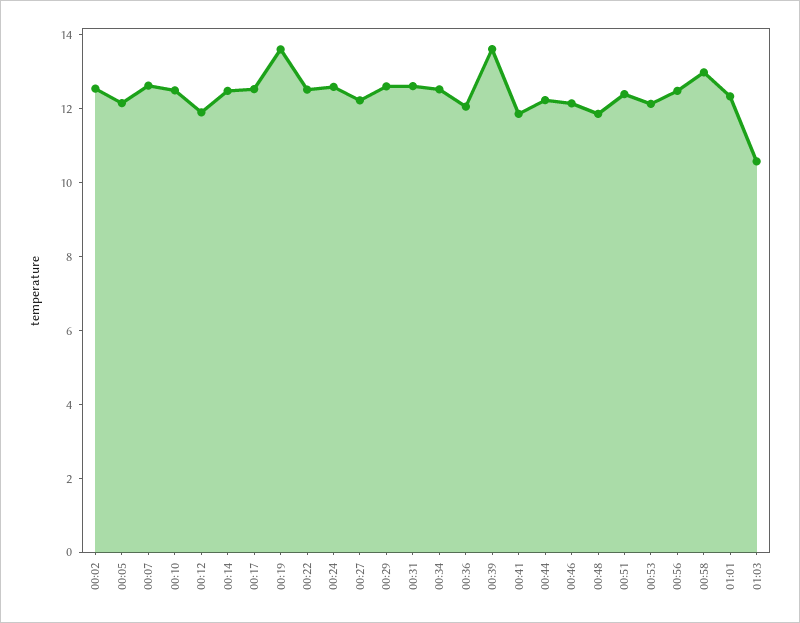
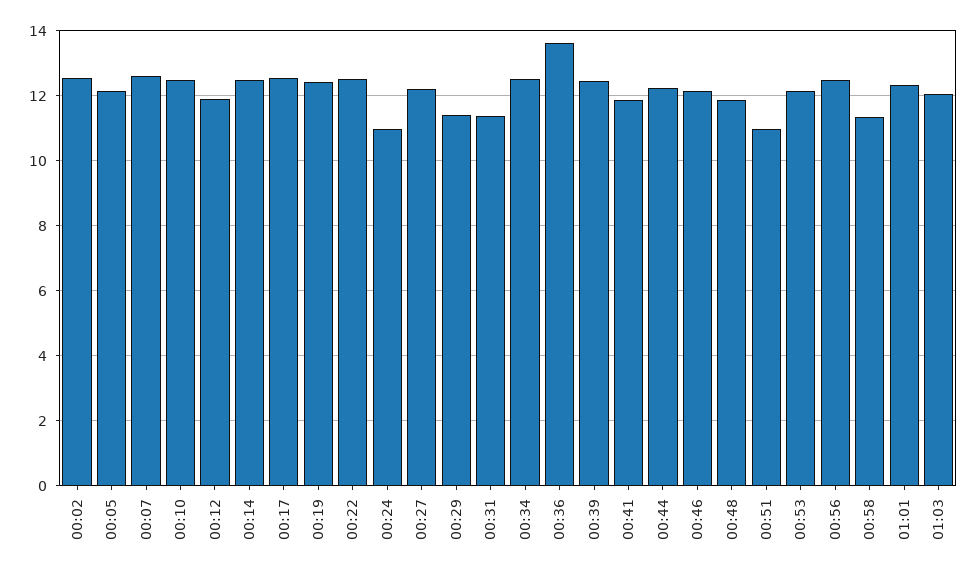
  {
    "00:02": 12.6,
    "00:05": 12.2,
    "00:07": 12.6,
    "00:10": 12.4,
    "00:12": 12,
    "00:14": 12.4,
    "00:17": 12.6,
-   "00:19": 13.5,
+   "00:19": 12.4,
    "00:22": 12.6,
-   "00:24": 12.5,
+   "00:24": 11,
    "00:27": 12.2,
-   "00:29": 12.5,
+   "00:29": 11.4,
-   "00:31": 12.5,
+   "00:31": 11.4,
    "00:34": 12.6,
-   "00:36": 12,
+   "00:36": 13.6,
-   "00:39": 13.5,
+   "00:39": 12.4,
    "00:41": 11.8,
    "00:44": 12.2,
    "00:46": 12.2,
    "00:48": 11.8,
-   "00:51": 12.5,
+   "00:51": 11,
    "00:53": 12.2,
    "00:56": 12.4,
-   "00:58": 13,
+   "00:58": 11.4,
    "01:01": 12.4,
-   "01:03": 10.5
+   "01:03": 12
  }

